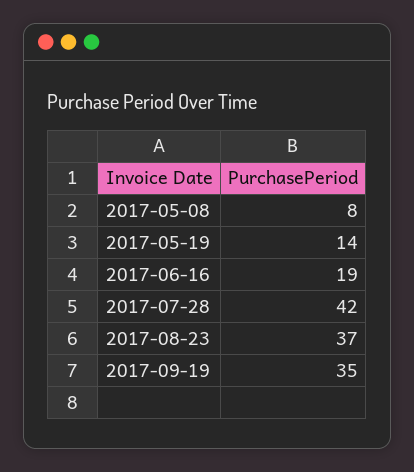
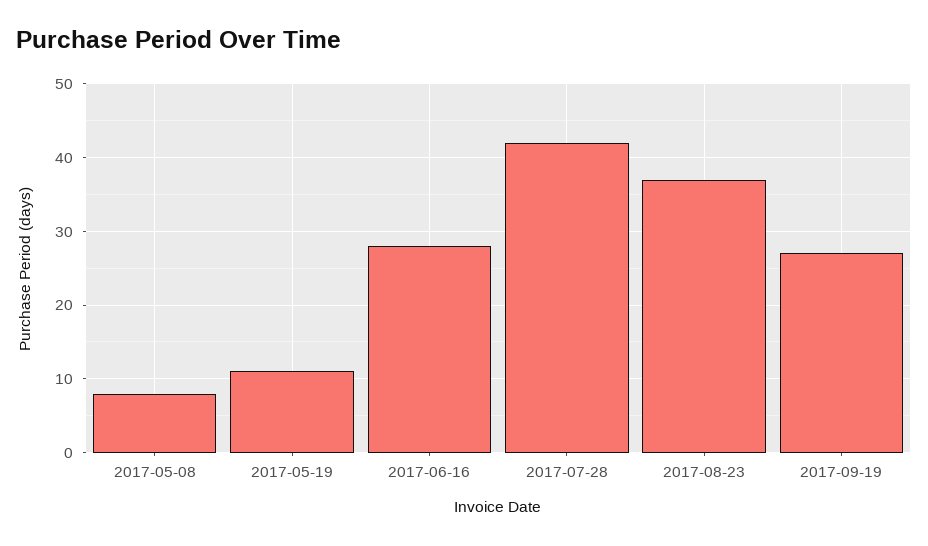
  {
    "2017-05-08": 8,
-   "2017-05-19": 14,
+   "2017-05-19": 11,
-   "2017-06-16": 19,
+   "2017-06-16": 28,
    "2017-07-28": 42,
    "2017-08-23": 37,
-   "2017-09-19": 35
+   "2017-09-19": 27
  }

